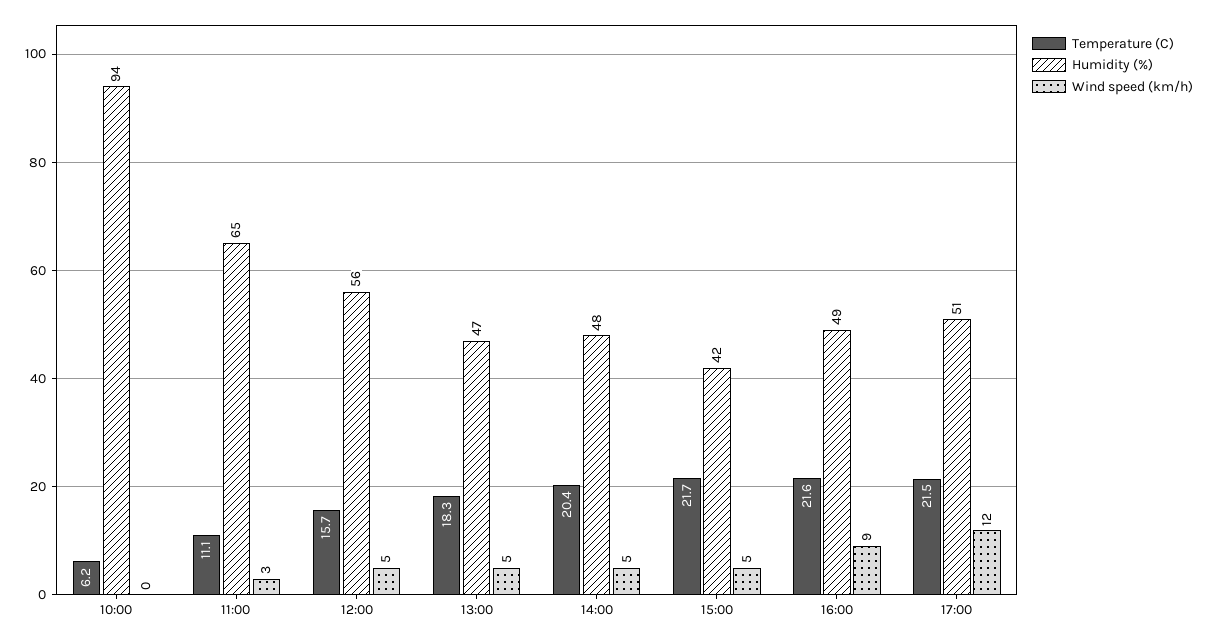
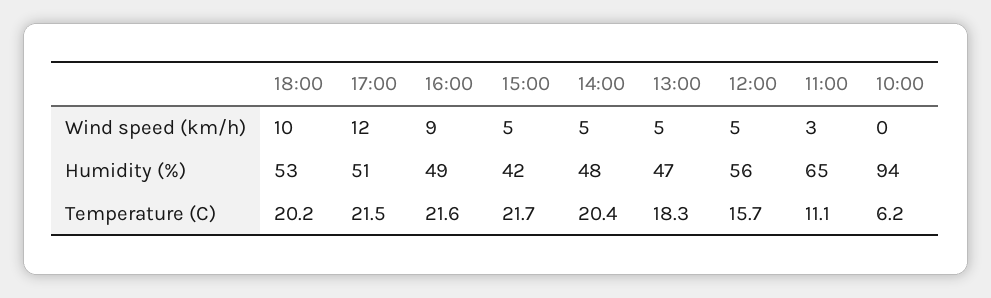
  {
    "Temperature (C)": {
      "10:00": 6.2,
      "11:00": 11.1,
      "12:00": 15.7,
      "13:00": 18.3,
      "14:00": 20.4,
      "15:00": 21.7,
      "16:00": 21.6,
-     "17:00": 21.5
+     "17:00": 21.5,
+     "18:00": 20.2
    },
    "Humidity (%)": {
      "10:00": 94,
      "11:00": 65,
      "12:00": 56,
      "13:00": 47,
      "14:00": 48,
      "15:00": 42,
      "16:00": 49,
-     "17:00": 51
+     "17:00": 51,
+     "18:00": 53
    },
    "Wind speed (km/h)": {
      "10:00": 0,
      "11:00": 3,
      "12:00": 5,
      "13:00": 5,
      "14:00": 5,
      "15:00": 5,
      "16:00": 9,
-     "17:00": 12
+     "17:00": 12,
+     "18:00": 10
    }
  }

